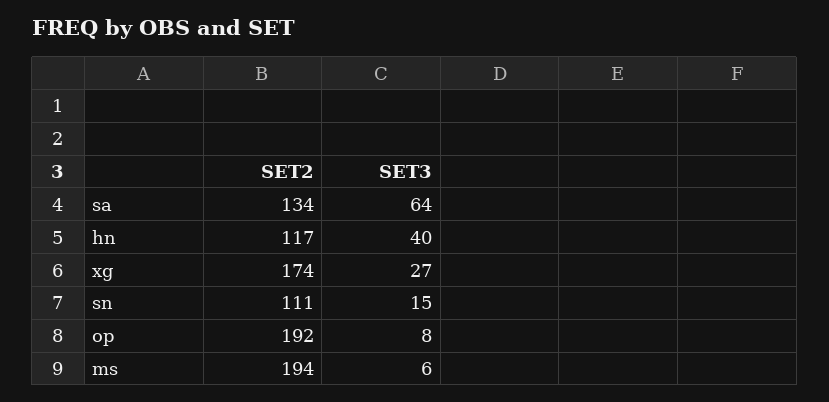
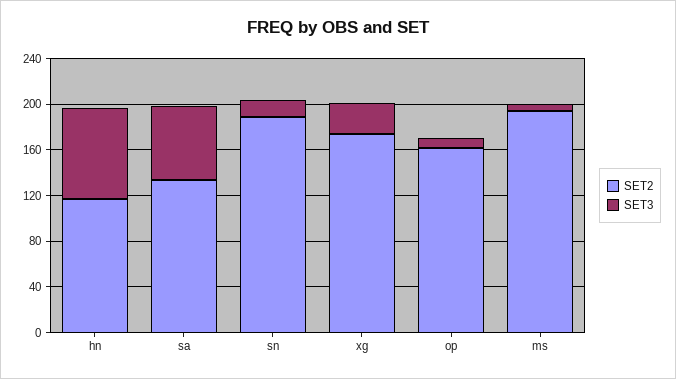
  {
    "SET2": {
      "sa": 134,
      "hn": 117,
      "xg": 174,
-     "sn": 111,
+     "sn": 190,
-     "op": 192,
+     "op": 160,
      "ms": 194
    },
    "SET3": {
      "sa": 64,
-     "hn": 40,
+     "hn": 80,
      "xg": 27,
      "sn": 15,
      "op": 8,
      "ms": 6
    }
  }

